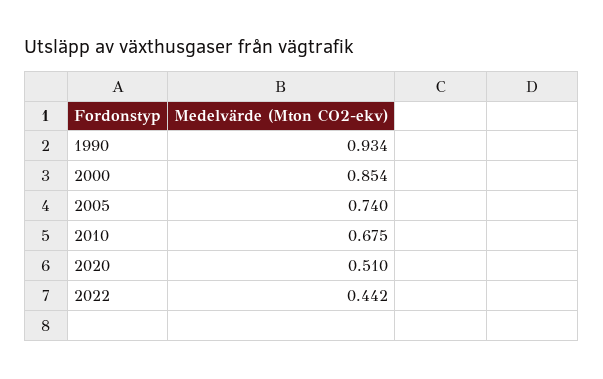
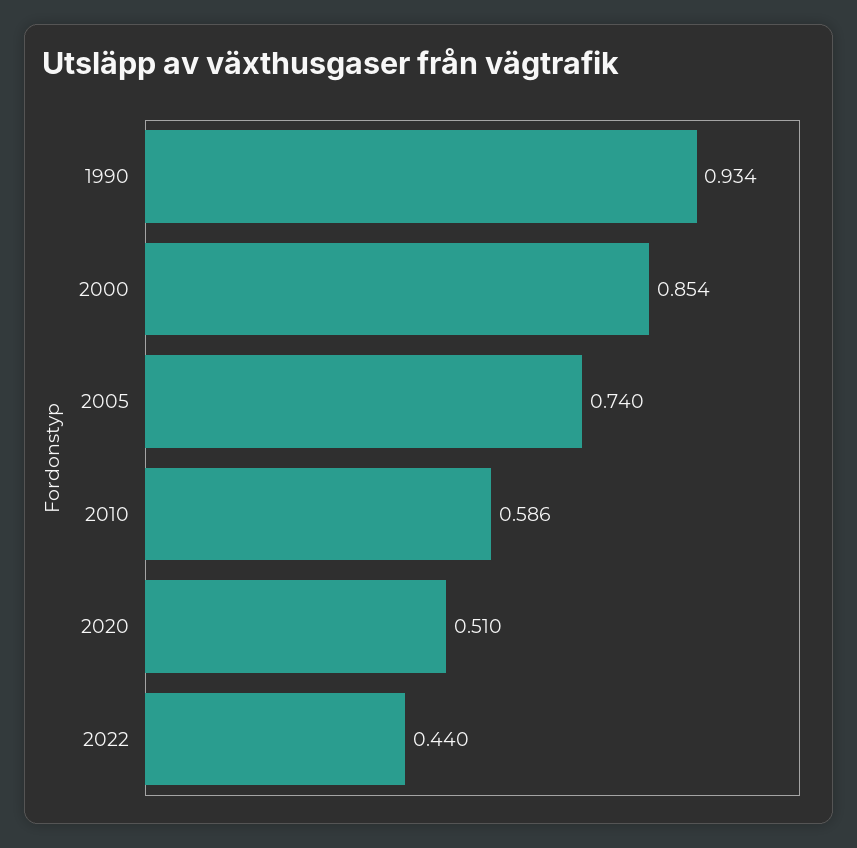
  {
    "1990": 0.934,
    "2000": 0.854,
    "2005": 0.74,
-   "2010": 0.675,
+   "2010": 0.586,
    "2020": 0.51,
-   "2022": 0.442
+   "2022": 0.44
  }

